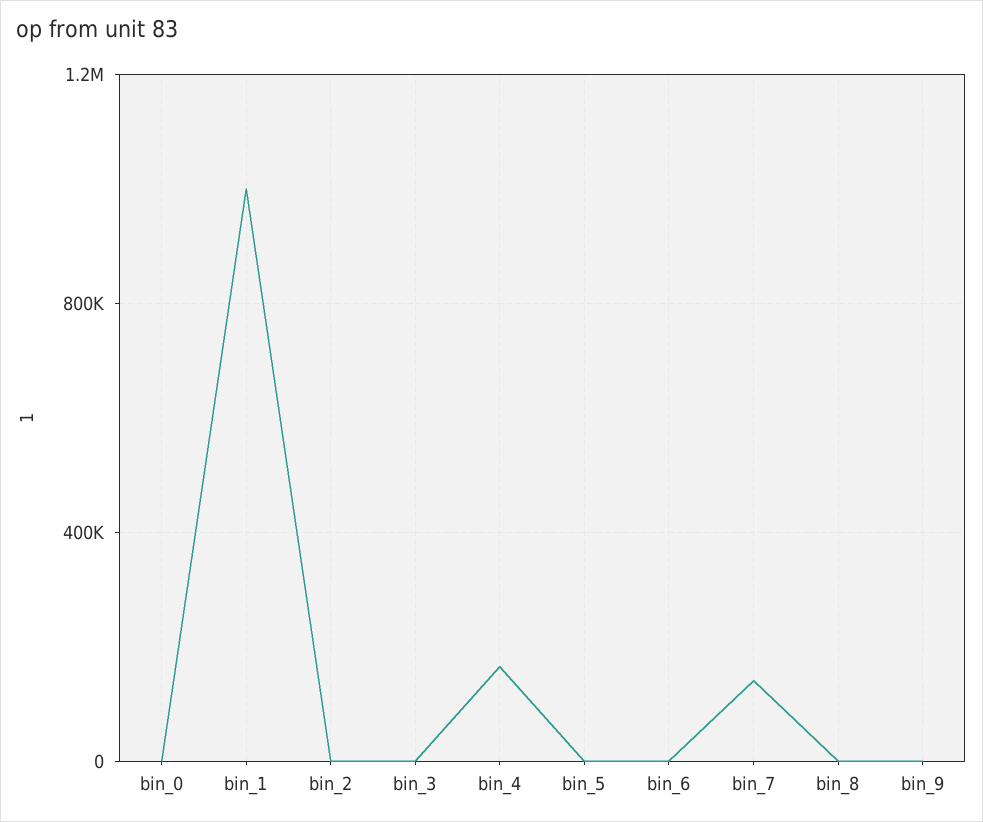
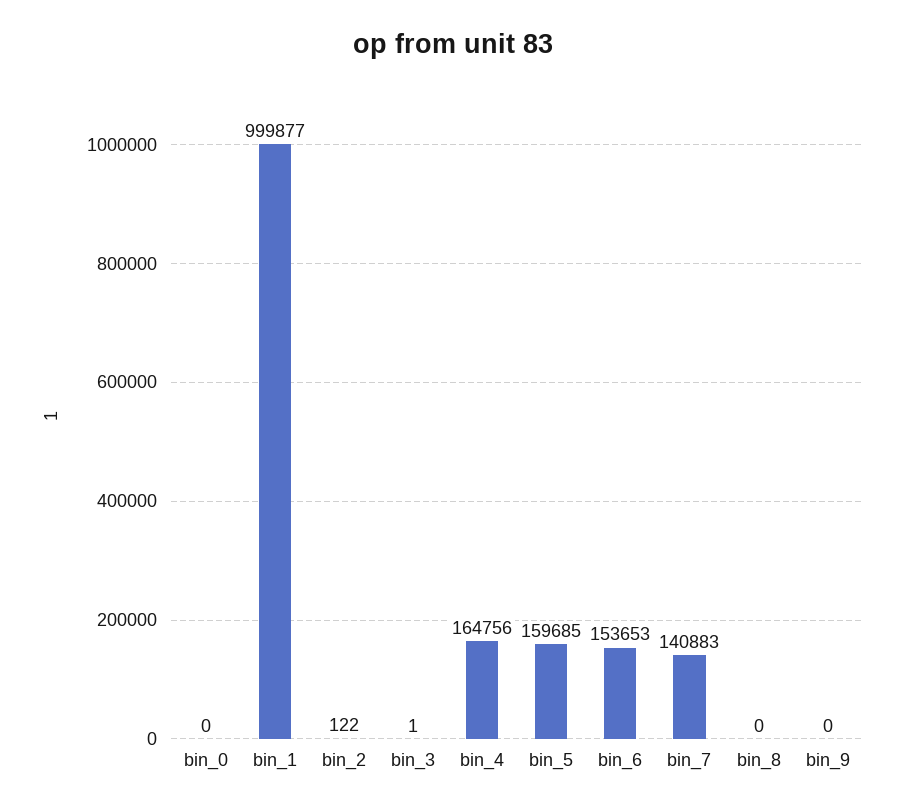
  {
    "bin_0": 0,
    "bin_1": 999877,
    "bin_2": 122,
    "bin_3": 1,
    "bin_4": 164756,
-   "bin_5": 0,
+   "bin_5": 159685,
-   "bin_6": 0,
+   "bin_6": 153653,
    "bin_7": 140883,
    "bin_8": 0,
    "bin_9": 0
  }

